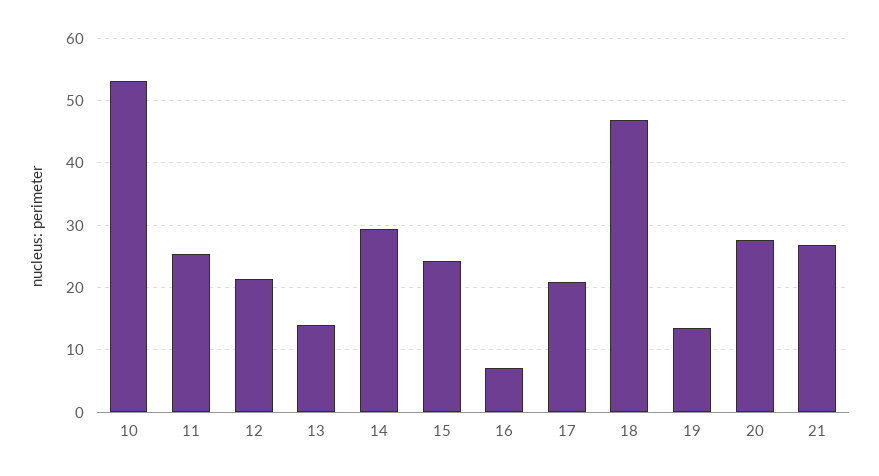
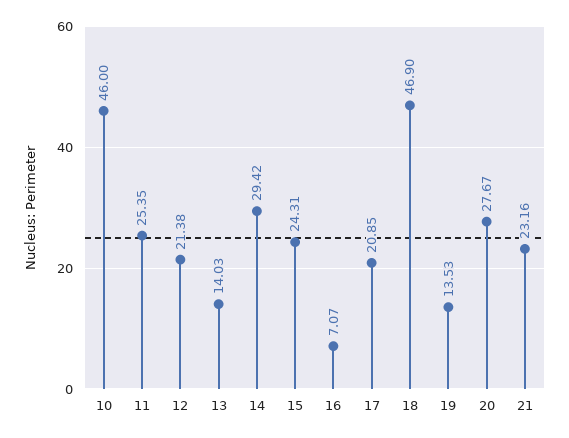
  {
-   "10": 53,
+   "10": 46,
    "11": 25.35,
    "12": 21.38,
    "13": 14.03,
    "14": 29.42,
    "15": 24.31,
    "16": 7.07,
    "17": 20.85,
    "18": 46.9,
    "19": 13.53,
    "20": 27.67,
-   "21": 27
+   "21": 23.16
  }

